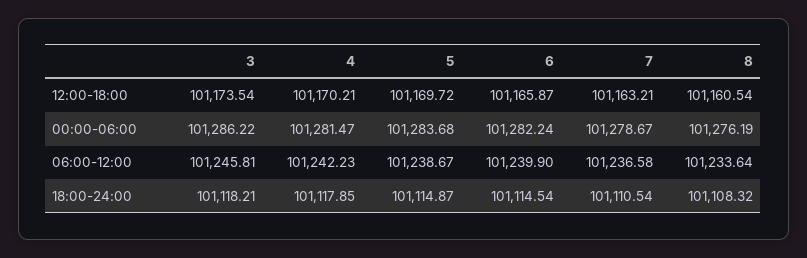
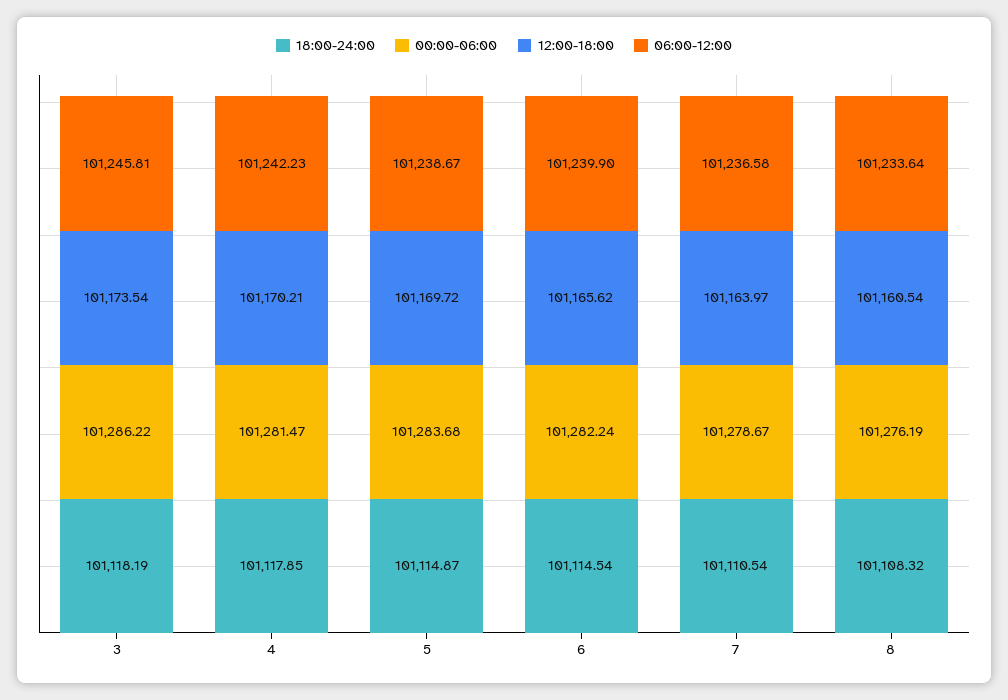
  {
    "12:00-18:00": {
      "3": 101173.54,
      "4": 101170.21,
      "5": 101169.72,
-     "6": 101165.87,
+     "6": 101165.62,
-     "7": 101163.21,
+     "7": 101163.97,
      "8": 101160.54
    },
    "00:00-06:00": {
      "3": 101286.22,
      "4": 101281.47,
      "5": 101283.68,
      "6": 101282.24,
      "7": 101278.67,
      "8": 101276.19
    },
    "06:00-12:00": {
      "3": 101245.81,
      "4": 101242.23,
      "5": 101238.67,
      "6": 101239.9,
      "7": 101236.58,
      "8": 101233.64
    },
    "18:00-24:00": {
-     "3": 101118.21,
+     "3": 101118.19,
      "4": 101117.85,
      "5": 101114.87,
      "6": 101114.54,
      "7": 101110.54,
      "8": 101108.32
    }
  }

